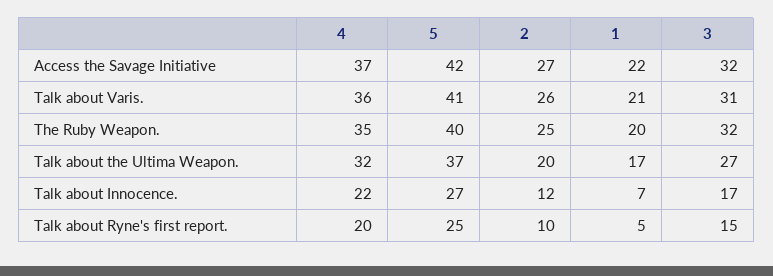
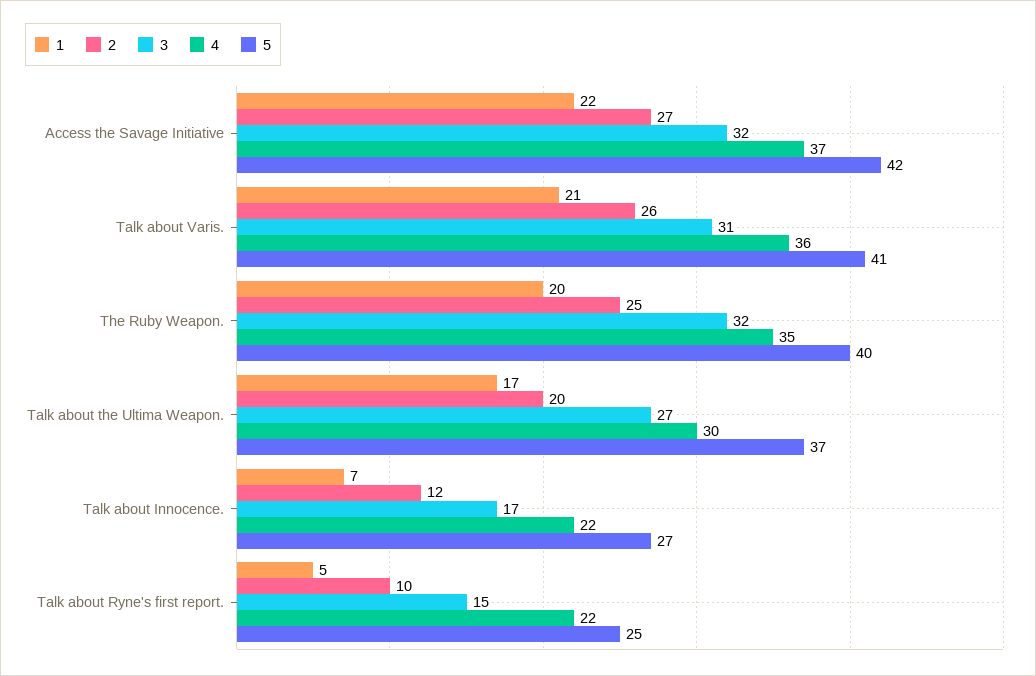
  {
    "4": {
      "Access the Savage Initiative": 37,
      "Talk about Varis.": 36,
      "The Ruby Weapon.": 35,
-     "Talk about the Ultima Weapon.": 32,
+     "Talk about the Ultima Weapon.": 30,
      "Talk about Innocence.": 22,
-     "Talk about Ryne's first report.": 20
+     "Talk about Ryne's first report.": 22
    },
    "5": {
      "Access the Savage Initiative": 42,
      "Talk about Varis.": 41,
      "The Ruby Weapon.": 40,
      "Talk about the Ultima Weapon.": 37,
      "Talk about Innocence.": 27,
      "Talk about Ryne's first report.": 25
    },
    "2": {
      "Access the Savage Initiative": 27,
      "Talk about Varis.": 26,
      "The Ruby Weapon.": 25,
      "Talk about the Ultima Weapon.": 20,
      "Talk about Innocence.": 12,
      "Talk about Ryne's first report.": 10
    },
    "1": {
      "Access the Savage Initiative": 22,
      "Talk about Varis.": 21,
      "The Ruby Weapon.": 20,
      "Talk about the Ultima Weapon.": 17,
      "Talk about Innocence.": 7,
      "Talk about Ryne's first report.": 5
    },
    "3": {
      "Access the Savage Initiative": 32,
      "Talk about Varis.": 31,
      "The Ruby Weapon.": 32,
      "Talk about the Ultima Weapon.": 27,
      "Talk about Innocence.": 17,
      "Talk about Ryne's first report.": 15
    }
  }

